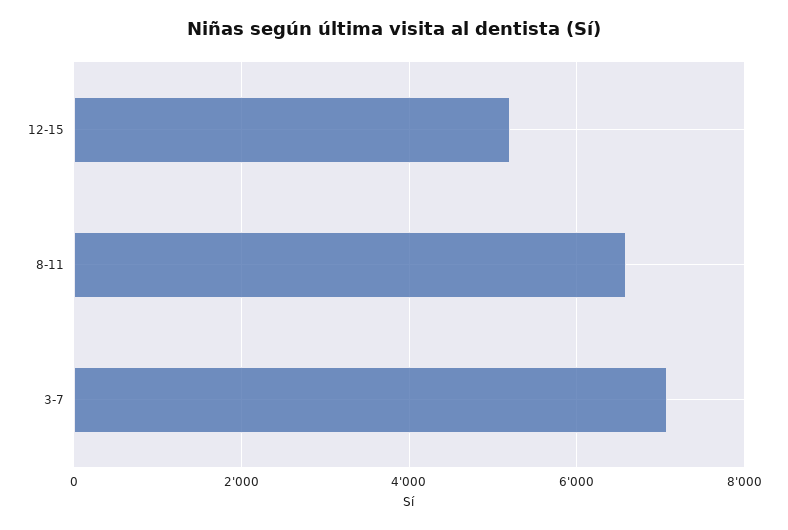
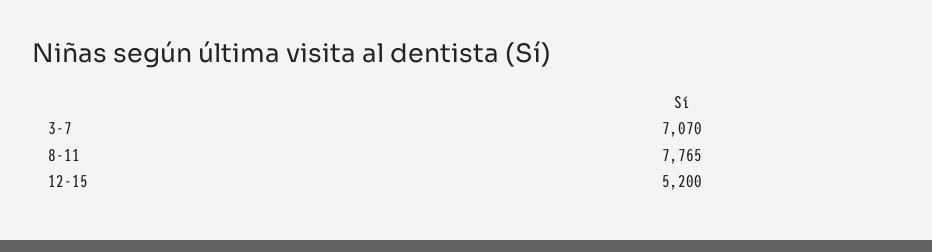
  {
    "12-15": 5200,
-   "8-11": 6600,
+   "8-11": 7765,
    "3-7": 7070
  }

